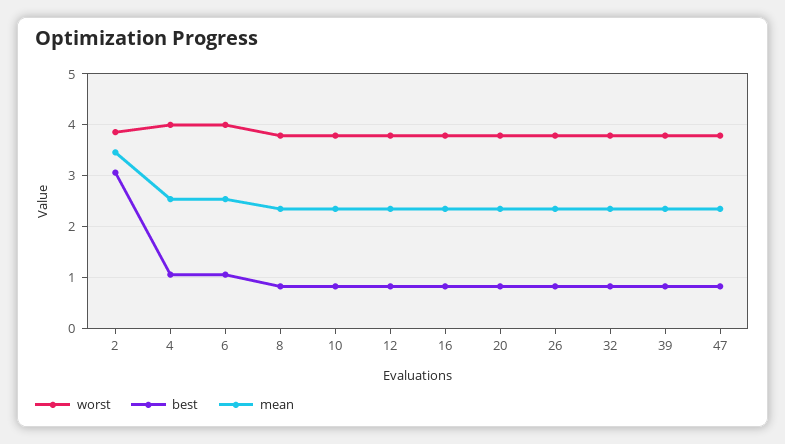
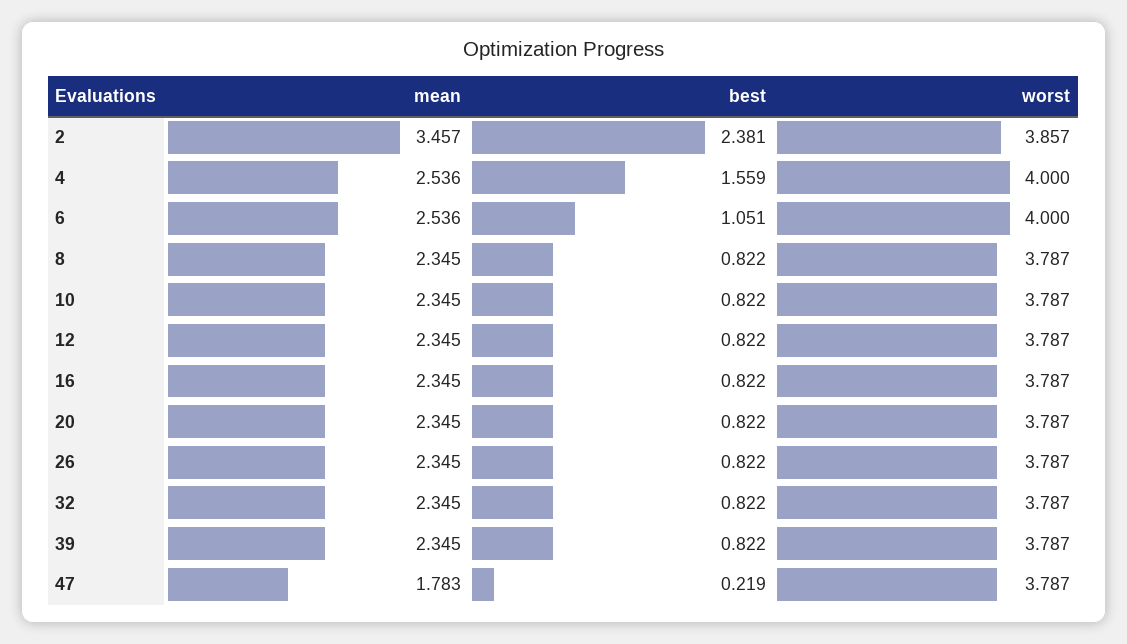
  {
    "worst": {
      "2": 3.857,
      "4": 4,
      "6": 4,
      "8": 3.787,
      "10": 3.787,
      "12": 3.787,
      "16": 3.787,
      "20": 3.787,
      "26": 3.787,
      "32": 3.787,
      "39": 3.787,
      "47": 3.787
    },
    "best": {
-     "2": 3,
+     "2": 2.381,
-     "4": 1,
+     "4": 1.559,
      "6": 1.051,
      "8": 0.822,
      "10": 0.822,
      "12": 0.822,
      "16": 0.822,
      "20": 0.822,
      "26": 0.822,
      "32": 0.822,
      "39": 0.822,
-     "47": 0.8
+     "47": 0.219
    },
    "mean": {
      "2": 3.457,
      "4": 2.536,
      "6": 2.536,
      "8": 2.345,
      "10": 2.345,
      "12": 2.345,
      "16": 2.345,
      "20": 2.345,
      "26": 2.345,
      "32": 2.345,
      "39": 2.345,
-     "47": 2.4
+     "47": 1.783
    }
  }

